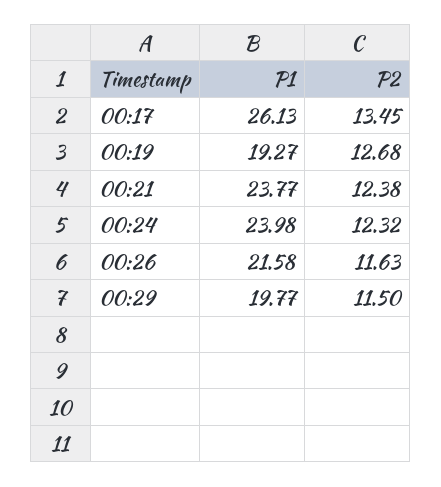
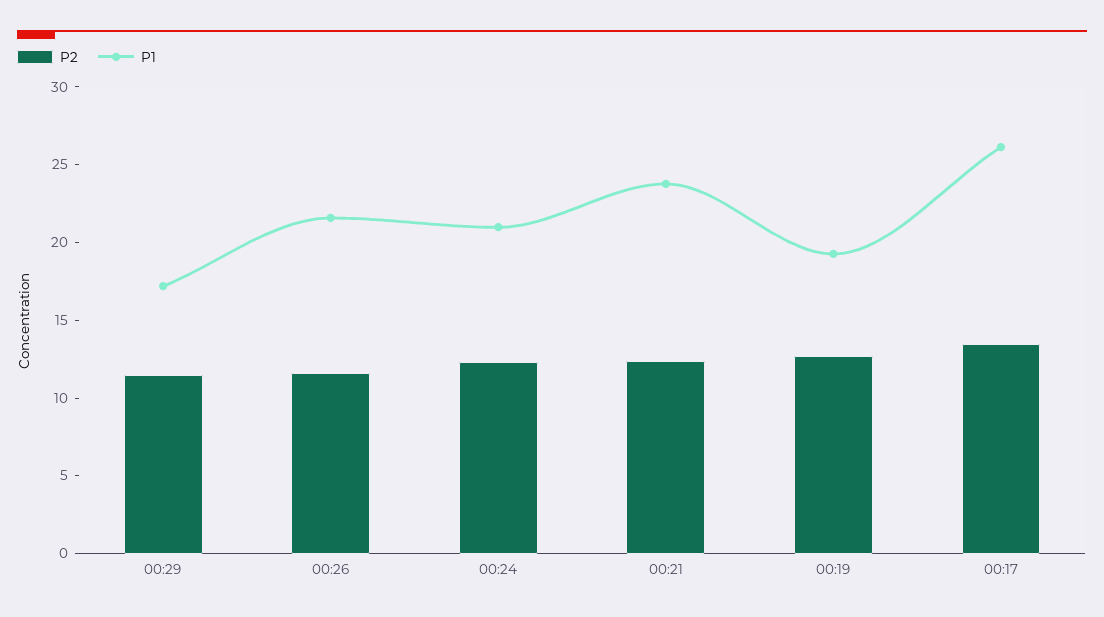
  {
    "P1": {
      "00:17": 26.13,
      "00:19": 19.27,
      "00:21": 23.77,
-     "00:24": 23.98,
+     "00:24": 21,
      "00:26": 21.58,
-     "00:29": 19.77
+     "00:29": 17
    },
    "P2": {
      "00:17": 13.45,
      "00:19": 12.68,
      "00:21": 12.38,
      "00:24": 12.32,
      "00:26": 11.63,
      "00:29": 11.5
    }
  }

